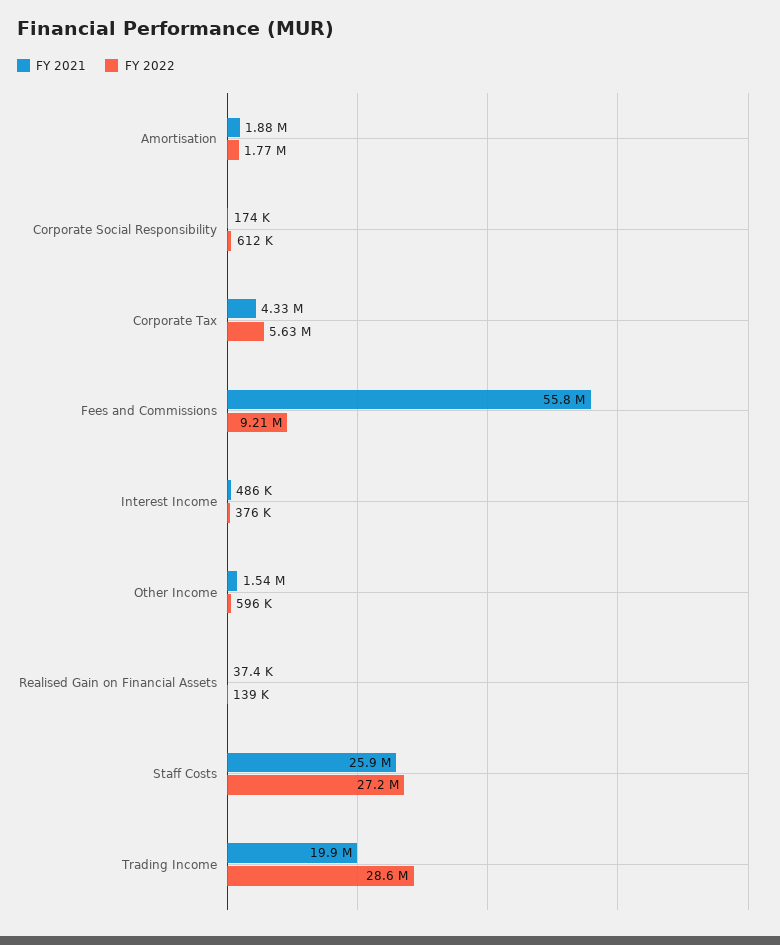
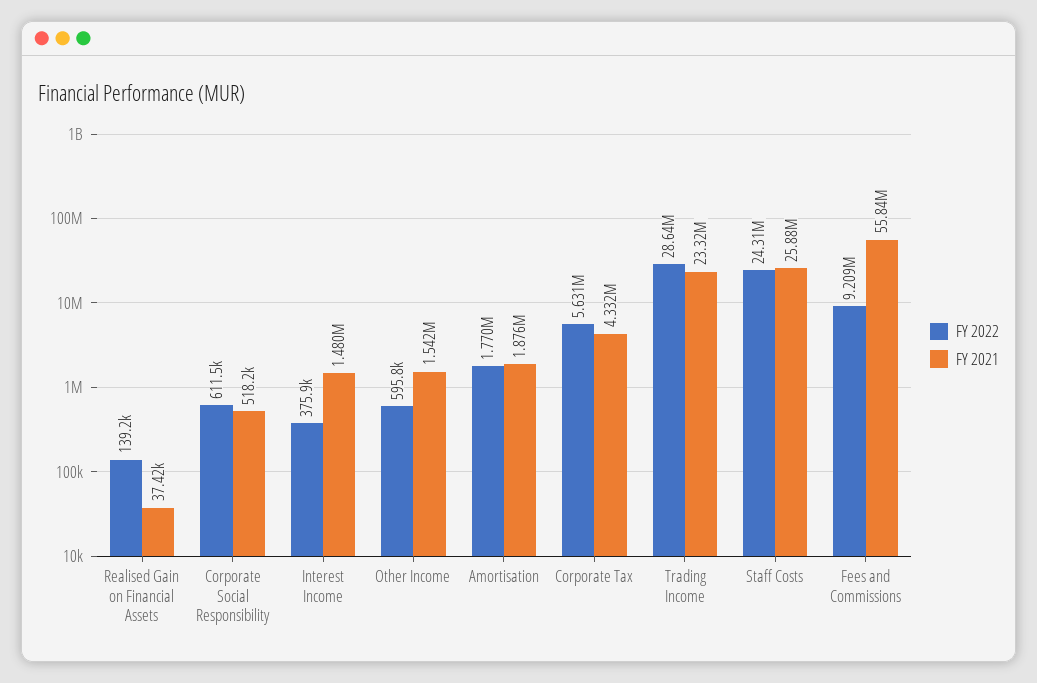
  {
    "FY 2021": {
      "Amortisation": 1876000,
-     "Corporate Social Responsibility": 174000,
+     "Corporate Social Responsibility": 518200,
      "Corporate Tax": 4332000,
      "Fees and Commissions": 55840000,
-     "Interest Income": 486000,
+     "Interest Income": 1480000,
      "Other Income": 1542000,
      "Realised Gain on Financial Assets": 37420,
      "Staff Costs": 25880000,
-     "Trading Income": 19900000
+     "Trading Income": 23320000
    },
    "FY 2022": {
      "Amortisation": 1770000,
      "Corporate Social Responsibility": 611500,
      "Corporate Tax": 5631000,
      "Fees and Commissions": 9209000,
      "Interest Income": 375900,
      "Other Income": 595800,
      "Realised Gain on Financial Assets": 139200,
-     "Staff Costs": 27200000,
+     "Staff Costs": 24310000,
      "Trading Income": 28640000
    }
  }

